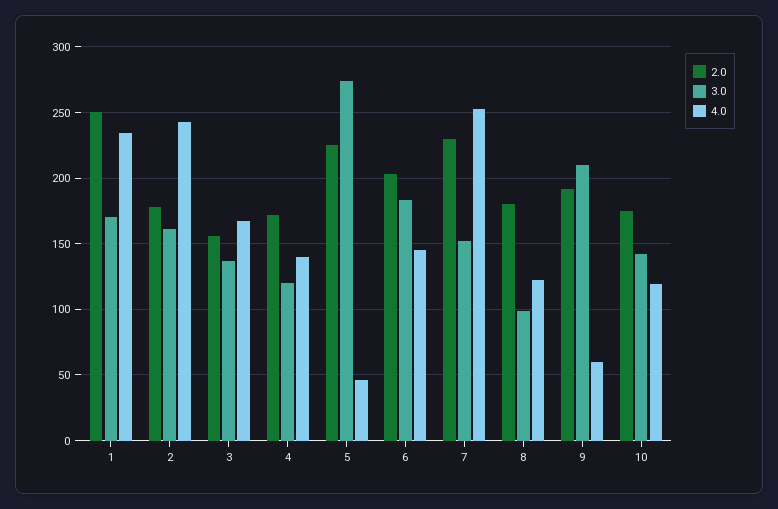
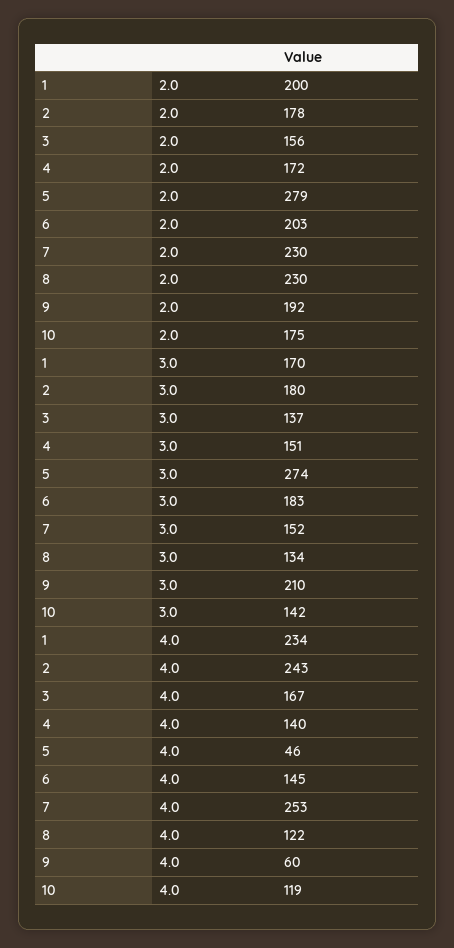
  {
    "2.0": {
-     "1": 250,
+     "1": 200,
      "2": 178,
      "3": 156,
      "4": 172,
-     "5": 225,
+     "5": 279,
      "6": 203,
      "7": 230,
-     "8": 180,
+     "8": 230,
      "9": 192,
      "10": 175
    },
    "3.0": {
      "1": 170,
-     "2": 160,
+     "2": 180,
      "3": 137,
-     "4": 120,
+     "4": 151,
      "5": 274,
      "6": 183,
      "7": 152,
-     "8": 100,
+     "8": 134,
      "9": 210,
      "10": 142
    },
    "4.0": {
      "1": 234,
      "2": 243,
      "3": 167,
      "4": 140,
      "5": 46,
      "6": 145,
      "7": 253,
      "8": 122,
      "9": 60,
      "10": 119
    }
  }

